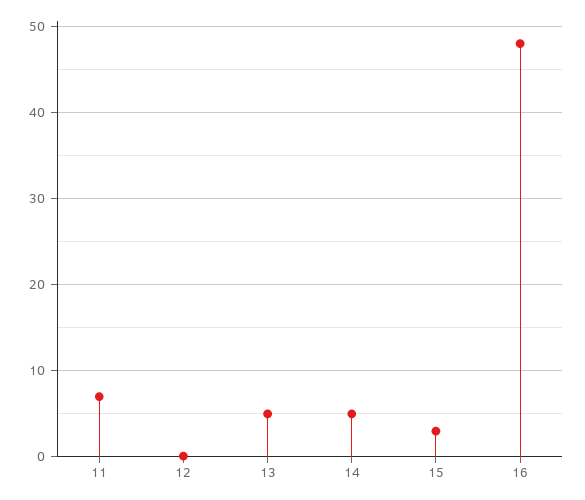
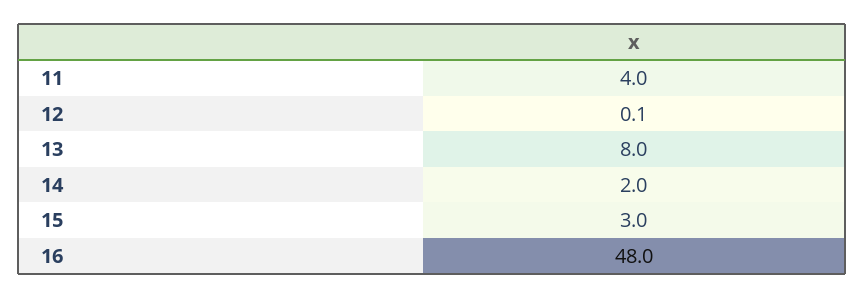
  {
-   "11": 7,
+   "11": 4,
    "12": 0.1,
-   "13": 5,
+   "13": 8,
-   "14": 5,
+   "14": 2,
    "15": 3,
    "16": 48
  }

